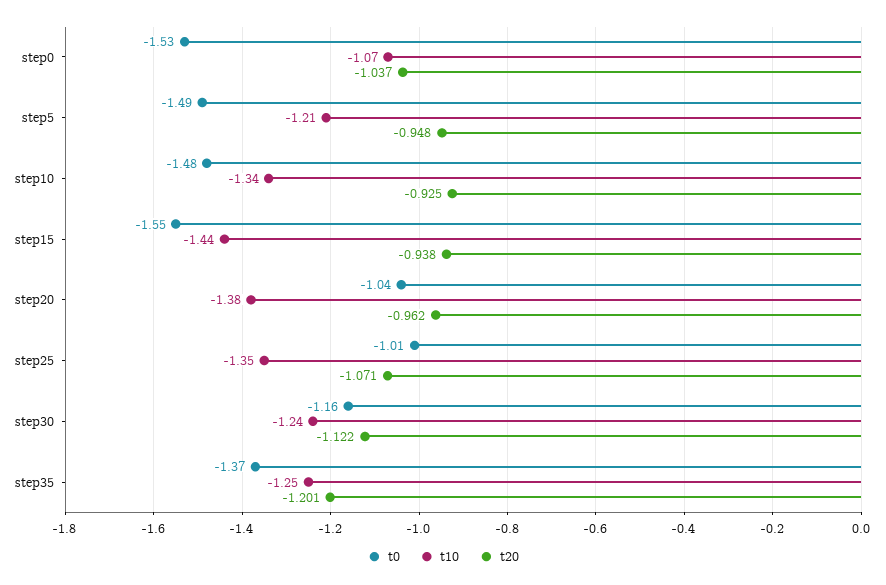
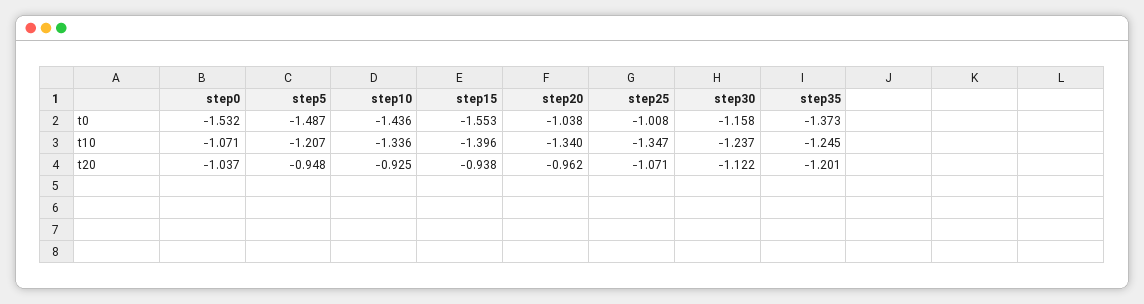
  {
    "t0": {
      "step0": -1.532,
      "step5": -1.487,
-     "step10": -1.48,
+     "step10": -1.436,
      "step15": -1.553,
      "step20": -1.038,
      "step25": -1.008,
      "step30": -1.158,
      "step35": -1.373
    },
    "t10": {
      "step0": -1.071,
      "step5": -1.207,
      "step10": -1.336,
-     "step15": -1.44,
+     "step15": -1.396,
-     "step20": -1.38,
+     "step20": -1.34,
      "step25": -1.347,
      "step30": -1.237,
      "step35": -1.245
    },
    "t20": {
      "step0": -1.037,
      "step5": -0.948,
      "step10": -0.925,
      "step15": -0.938,
      "step20": -0.962,
      "step25": -1.071,
      "step30": -1.122,
      "step35": -1.201
    }
  }

